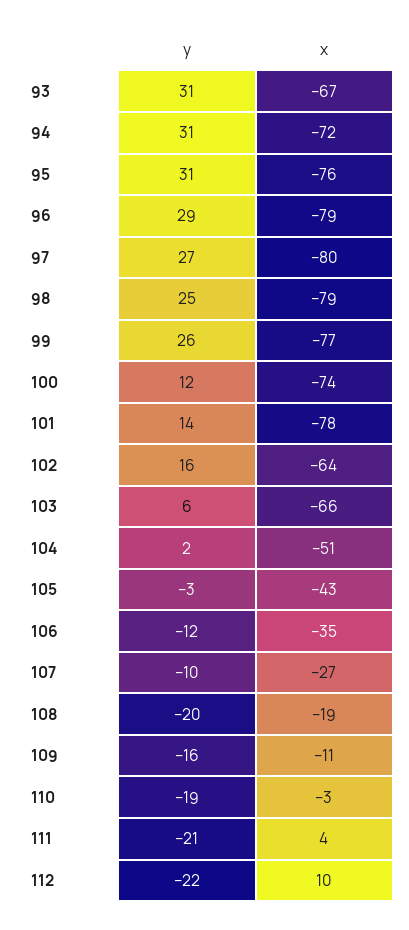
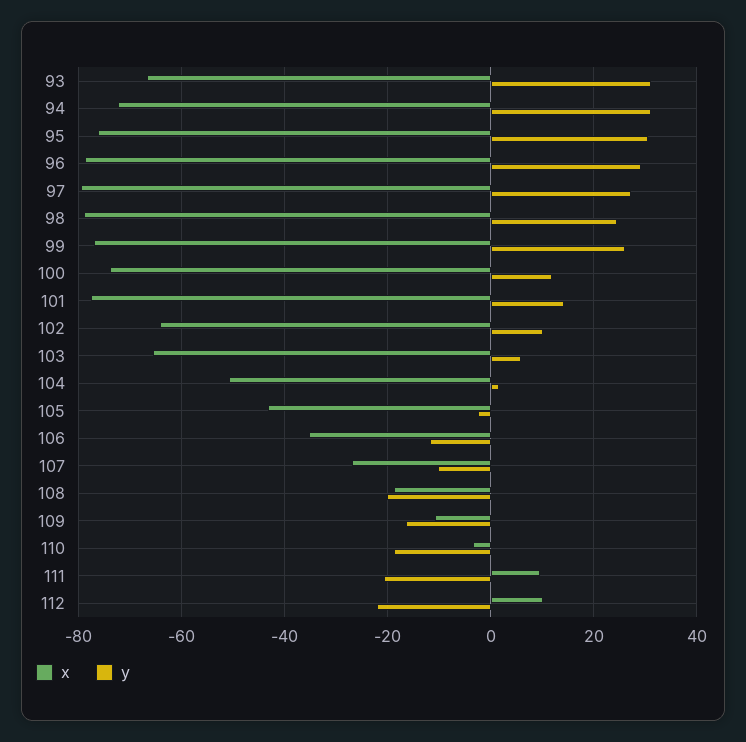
  {
    "y": {
      "93": 31,
      "94": 31,
      "95": 31,
      "96": 29,
      "97": 27,
      "98": 25,
      "99": 26,
      "100": 12,
      "101": 14,
-     "102": 16,
+     "102": 10,
      "103": 6,
      "104": 2,
      "105": -3,
      "106": -12,
      "107": -10,
      "108": -20,
      "109": -16,
      "110": -19,
      "111": -21,
      "112": -22
    },
    "x": {
      "93": -67,
      "94": -72,
      "95": -76,
      "96": -79,
      "97": -80,
      "98": -79,
      "99": -77,
      "100": -74,
      "101": -78,
      "102": -64,
      "103": -66,
      "104": -51,
      "105": -43,
      "106": -35,
      "107": -27,
      "108": -19,
      "109": -11,
      "110": -3,
-     "111": 4,
+     "111": 10,
      "112": 10
    }
  }

